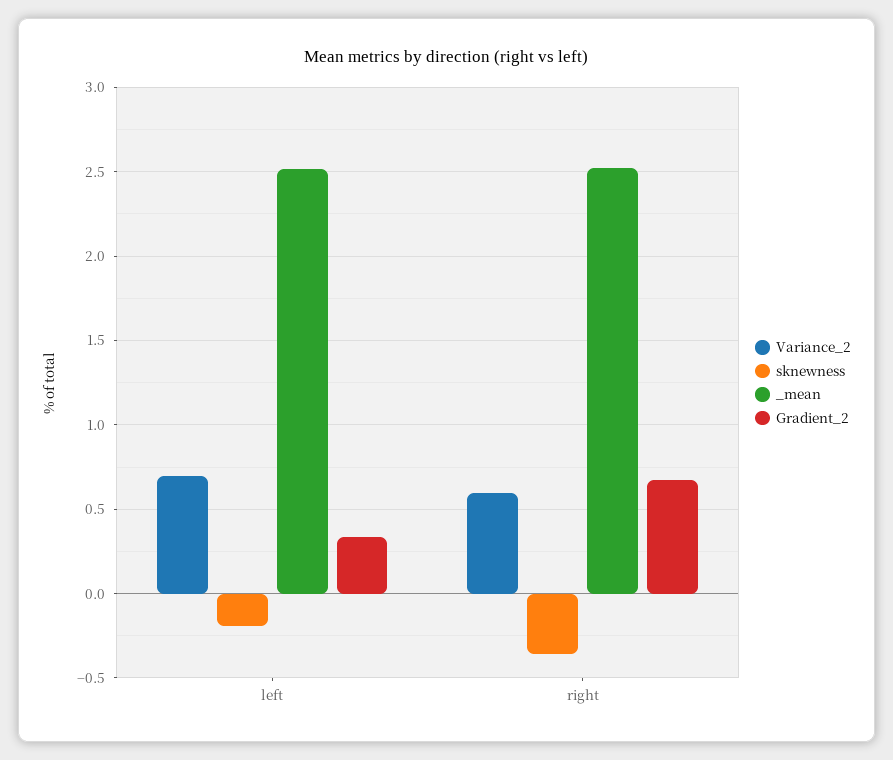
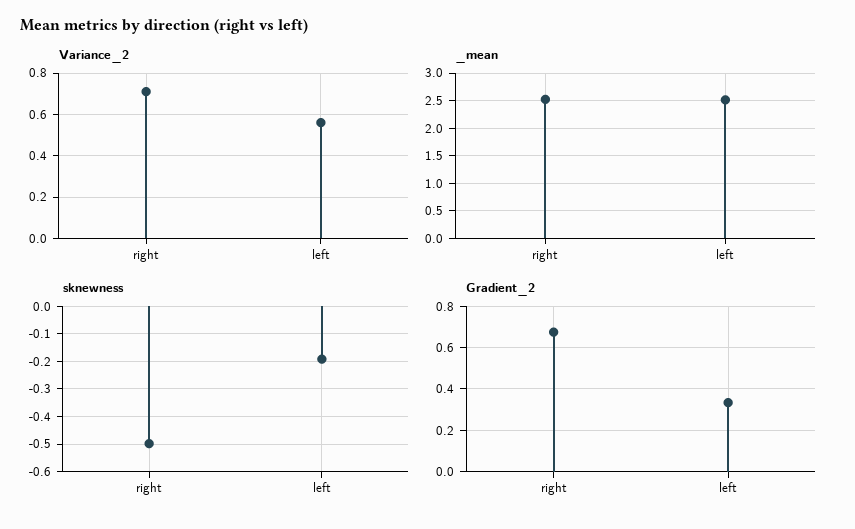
  {
    "Variance_2": {
-     "left": 0.7,
+     "left": 0.55,
-     "right": 0.6
+     "right": 0.7
    },
    "sknewness": {
      "left": -0.2,
-     "right": -0.35
+     "right": -0.5
    },
    "_mean": {
      "left": 2.5,
      "right": 2.5
    },
    "Gradient_2": {
      "left": 0.35,
      "right": 0.65
    }
  }

